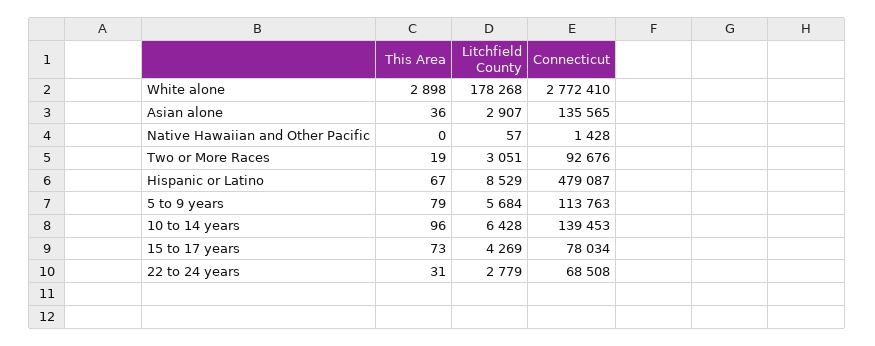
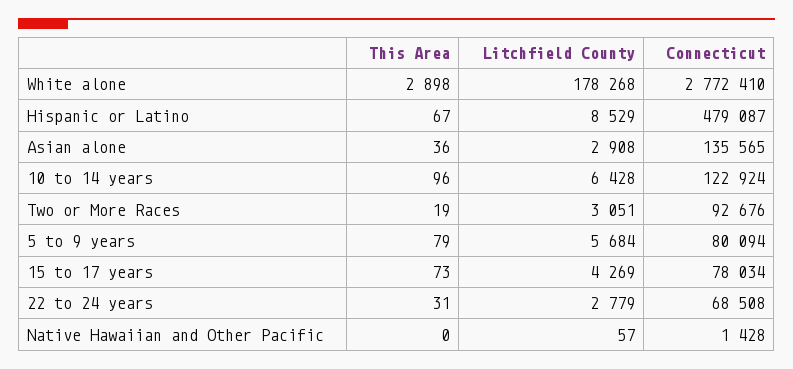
  {
    "This Area": {
      "White alone": 2898,
      "Asian alone": 36,
      "Native Hawaiian and Other Pacific": 0,
      "Two or More Races": 19,
      "Hispanic or Latino": 67,
      "5 to 9 years": 79,
      "10 to 14 years": 96,
      "15 to 17 years": 73,
      "22 to 24 years": 31
    },
    "Litchfield County": {
      "White alone": 178268,
-     "Asian alone": 2907,
+     "Asian alone": 2908,
      "Native Hawaiian and Other Pacific": 57,
      "Two or More Races": 3051,
      "Hispanic or Latino": 8529,
      "5 to 9 years": 5684,
      "10 to 14 years": 6428,
      "15 to 17 years": 4269,
      "22 to 24 years": 2779
    },
    "Connecticut": {
      "White alone": 2772410,
      "Asian alone": 135565,
      "Native Hawaiian and Other Pacific": 1428,
      "Two or More Races": 92676,
      "Hispanic or Latino": 479087,
-     "5 to 9 years": 113763,
+     "5 to 9 years": 80094,
-     "10 to 14 years": 139453,
+     "10 to 14 years": 122924,
      "15 to 17 years": 78034,
      "22 to 24 years": 68508
    }
  }

